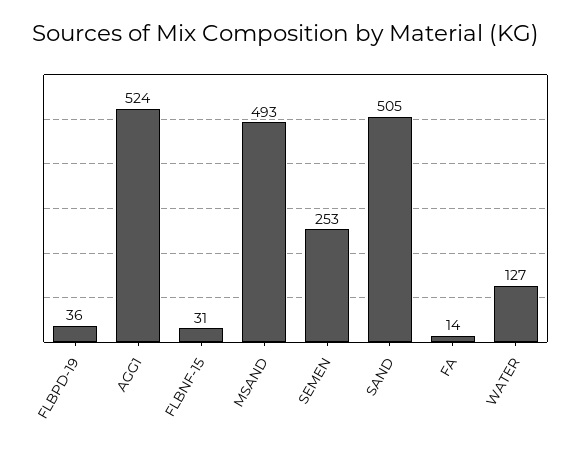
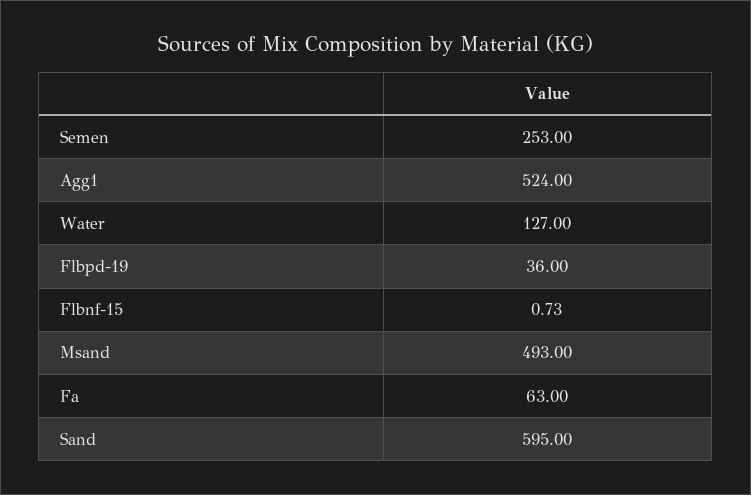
  {
    "FLBPD-19": 36,
    "AGG1": 524,
-   "FLBNF-15": 31,
+   "FLBNF-15": 0.73,
    "MSAND": 493,
    "SEMEN": 253,
-   "SAND": 505,
+   "SAND": 595,
-   "FA": 14,
+   "FA": 63,
    "WATER": 127
  }

